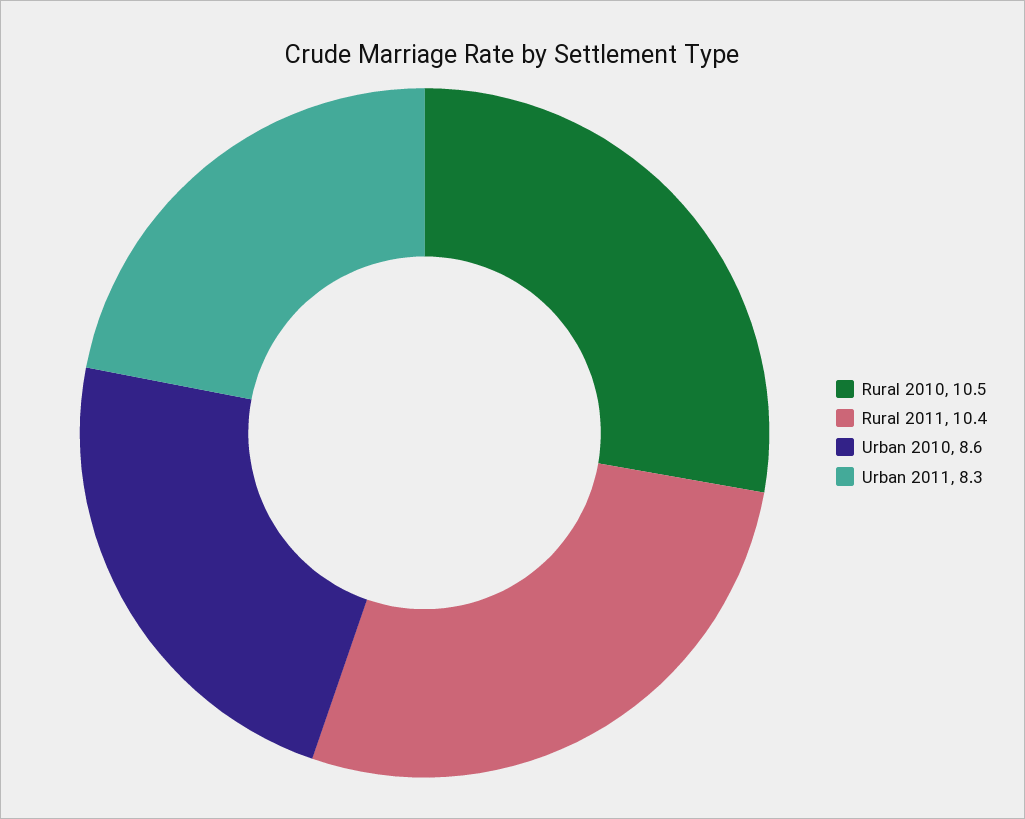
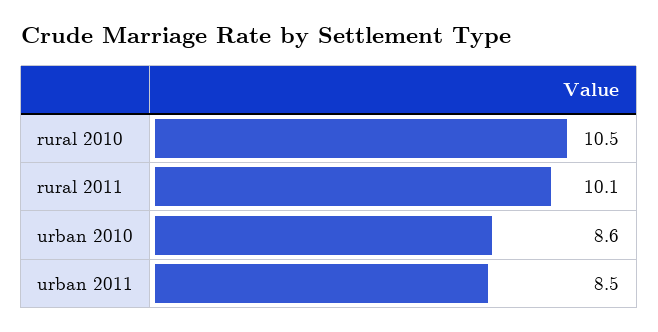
  {
    "Rural 2010": 10.5,
-   "Rural 2011": 10.4,
+   "Rural 2011": 10.1,
    "Urban 2010": 8.6,
-   "Urban 2011": 8.3
+   "Urban 2011": 8.5
  }

